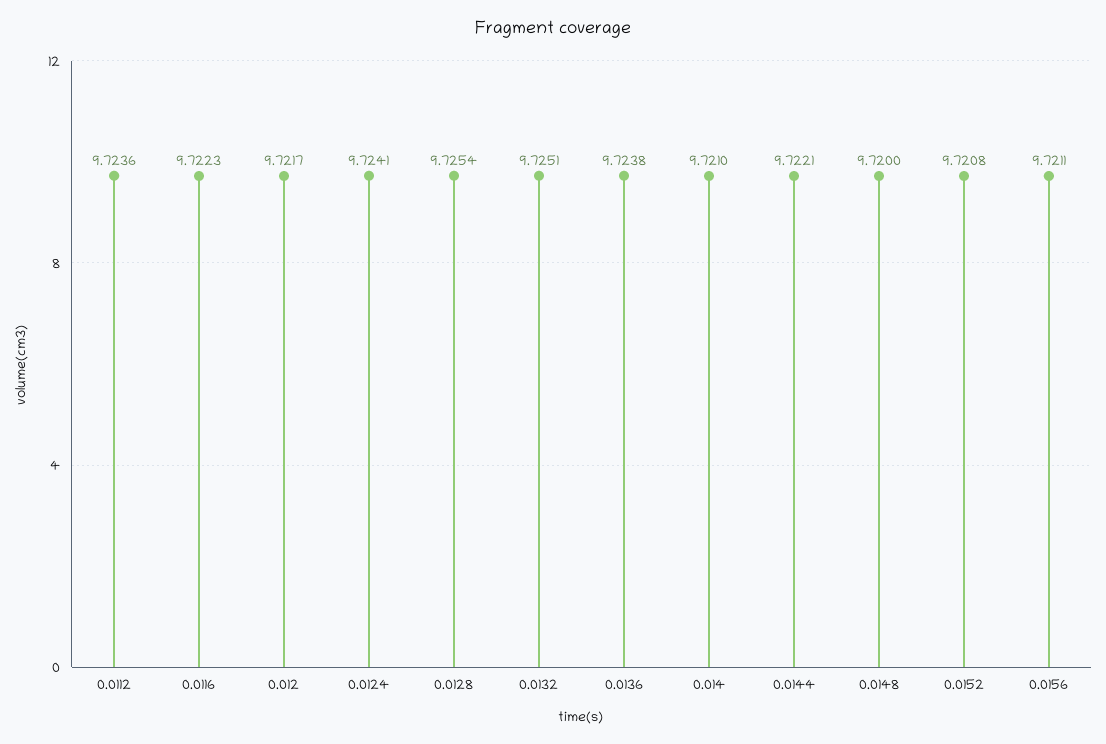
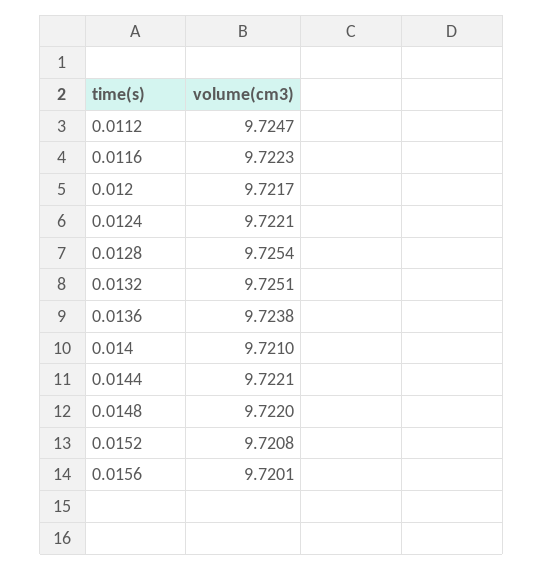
  {
-   "0.0112": 9.7236,
+   "0.0112": 9.7247,
    "0.0116": 9.7223,
    "0.012": 9.7217,
-   "0.0124": 9.7241,
+   "0.0124": 9.7221,
    "0.0128": 9.7254,
    "0.0132": 9.7251,
    "0.0136": 9.7238,
    "0.014": 9.721,
    "0.0144": 9.7221,
-   "0.0148": 9.72,
+   "0.0148": 9.722,
    "0.0152": 9.7208,
-   "0.0156": 9.7211
+   "0.0156": 9.7201
  }

